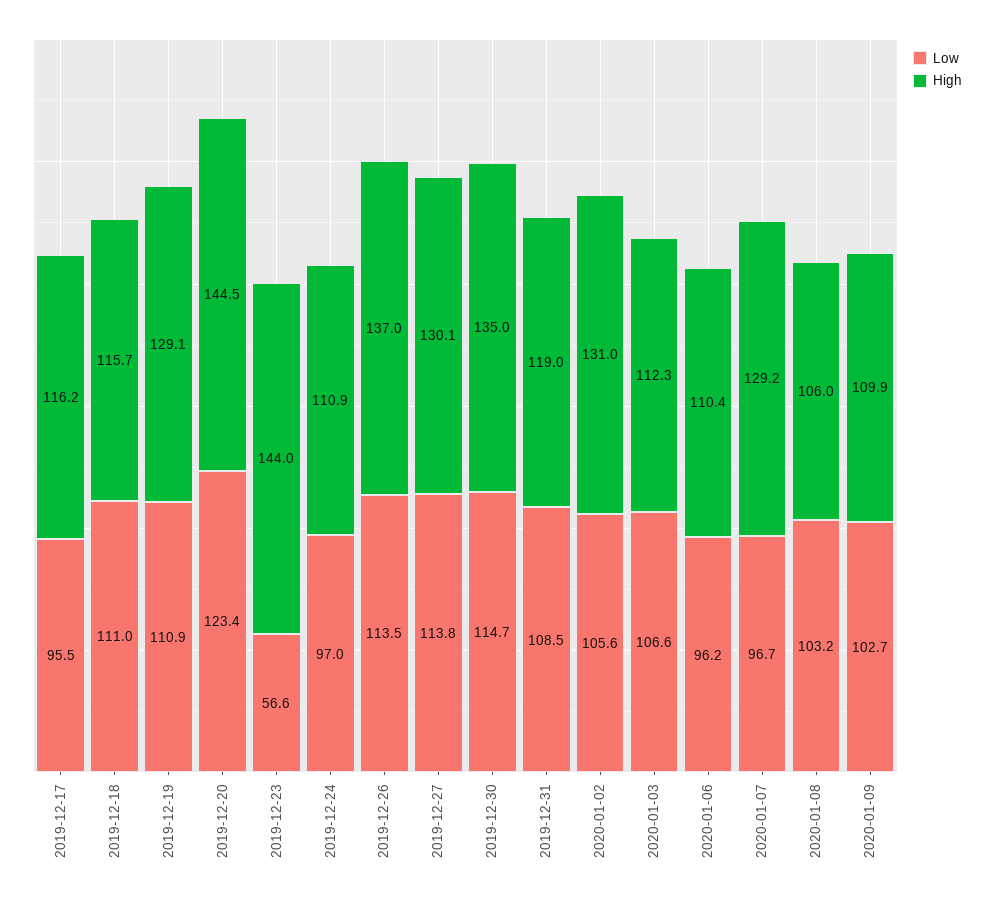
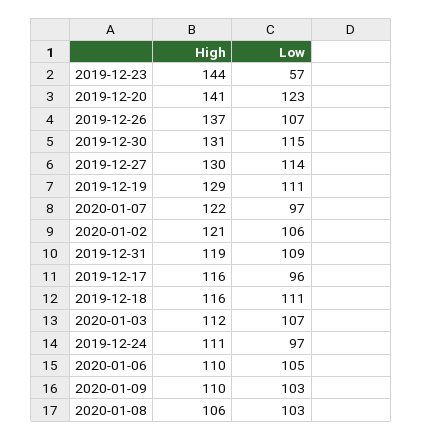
  {
    "Low": {
      "2019-12-17": 95.5,
      "2019-12-18": 111,
      "2019-12-19": 110.9,
      "2019-12-20": 123.4,
      "2019-12-23": 56.6,
      "2019-12-24": 97,
-     "2019-12-26": 113.5,
+     "2019-12-26": 107,
      "2019-12-27": 113.8,
      "2019-12-30": 114.7,
      "2019-12-31": 108.5,
      "2020-01-02": 105.6,
      "2020-01-03": 106.6,
-     "2020-01-06": 96.2,
+     "2020-01-06": 105,
      "2020-01-07": 96.7,
      "2020-01-08": 103.2,
      "2020-01-09": 102.7
    },
    "High": {
      "2019-12-17": 116.2,
      "2019-12-18": 115.7,
      "2019-12-19": 129.1,
-     "2019-12-20": 144.5,
+     "2019-12-20": 141,
      "2019-12-23": 144,
      "2019-12-24": 110.9,
      "2019-12-26": 137,
      "2019-12-27": 130.1,
-     "2019-12-30": 135,
+     "2019-12-30": 131,
      "2019-12-31": 119,
-     "2020-01-02": 131,
+     "2020-01-02": 121,
      "2020-01-03": 112.3,
      "2020-01-06": 110.4,
-     "2020-01-07": 129.2,
+     "2020-01-07": 122,
      "2020-01-08": 106,
      "2020-01-09": 109.9
    }
  }

